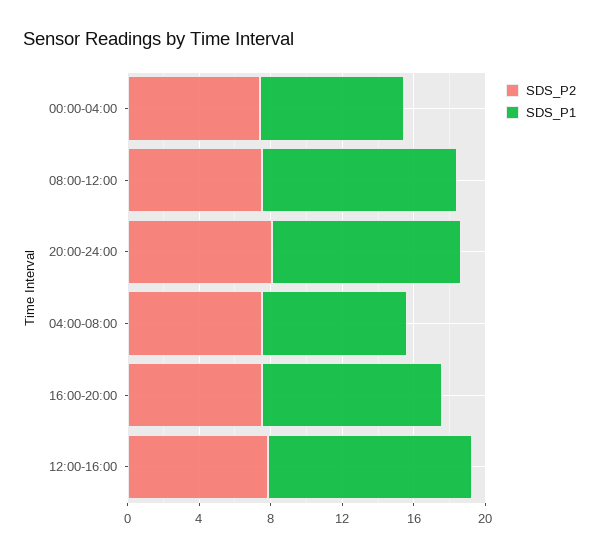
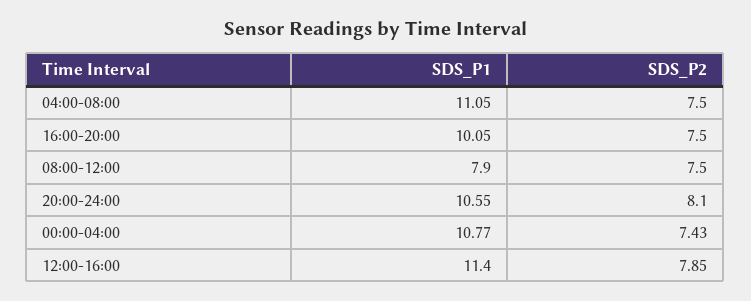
  {
    "SDS_P2": {
      "00:00-04:00": 7.43,
      "08:00-12:00": 7.5,
      "20:00-24:00": 8.1,
      "04:00-08:00": 7.5,
      "16:00-20:00": 7.5,
      "12:00-16:00": 7.85
    },
    "SDS_P1": {
-     "00:00-04:00": 8,
+     "00:00-04:00": 10.77,
-     "08:00-12:00": 11,
+     "08:00-12:00": 7.9,
      "20:00-24:00": 10.55,
-     "04:00-08:00": 8,
+     "04:00-08:00": 11.05,
      "16:00-20:00": 10.05,
      "12:00-16:00": 11.4
    }
  }

